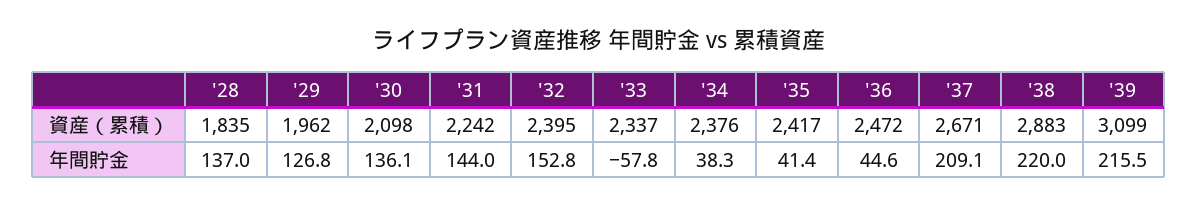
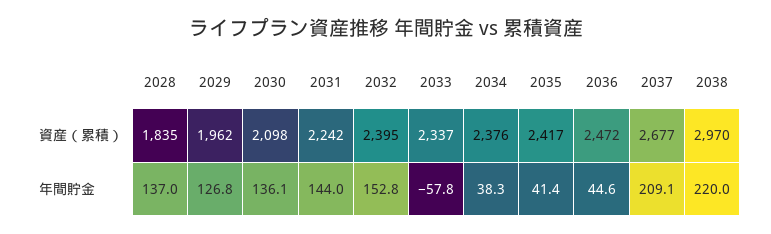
  {
    "'28": {
      "資産（累積）": 1835,
      "年間貯金": 137
    },
    "'29": {
      "資産（累積）": 1962,
      "年間貯金": 126.8
    },
    "'30": {
      "資産（累積）": 2098,
      "年間貯金": 136.1
    },
    "'31": {
      "資産（累積）": 2242,
      "年間貯金": 144
    },
    "'32": {
      "資産（累積）": 2395,
      "年間貯金": 152.8
    },
    "'33": {
      "資産（累積）": 2337,
      "年間貯金": -57.8
    },
    "'34": {
      "資産（累積）": 2376,
      "年間貯金": 38.3
    },
    "'35": {
      "資産（累積）": 2417,
      "年間貯金": 41.4
    },
    "'36": {
      "資産（累積）": 2472,
      "年間貯金": 44.6
    },
    "'37": {
-     "資産（累積）": 2671,
+     "資産（累積）": 2677,
      "年間貯金": 209.1
    },
    "'38": {
-     "資産（累積）": 2883,
+     "資産（累積）": 2970,
      "年間貯金": 220
-   },
+   }
-   "'39": {
-     "資産（累積）": 3099,
-     "年間貯金": 215.5
-   }
  }

